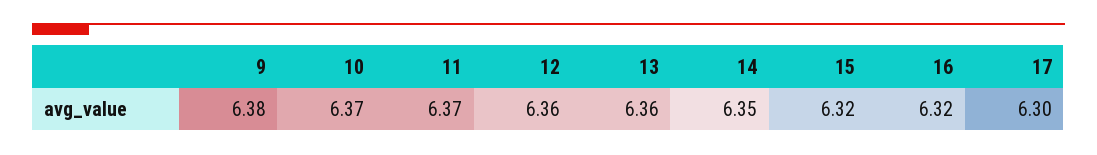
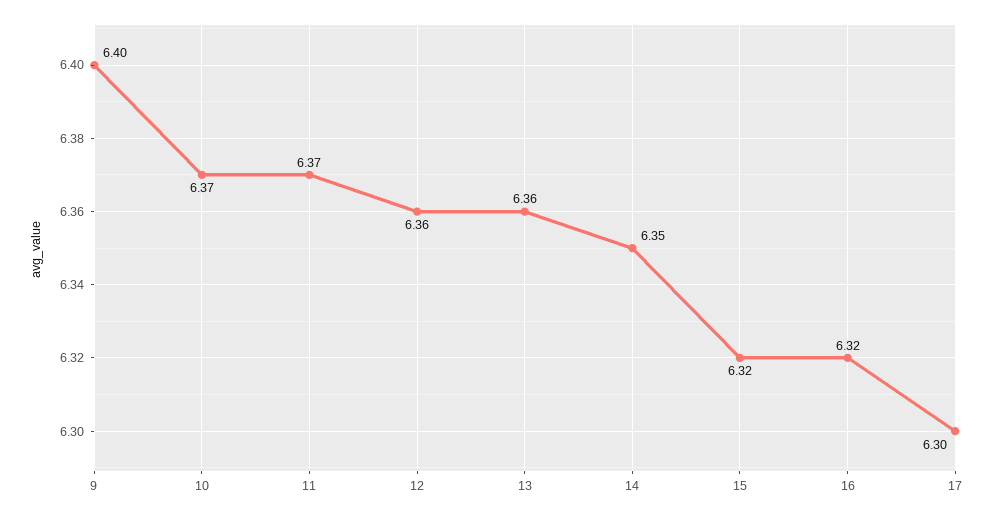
  {
-   "9": 6.38,
+   "9": 6.4,
    "10": 6.37,
    "11": 6.37,
    "12": 6.36,
    "13": 6.36,
    "14": 6.35,
    "15": 6.32,
    "16": 6.32,
    "17": 6.3
  }

